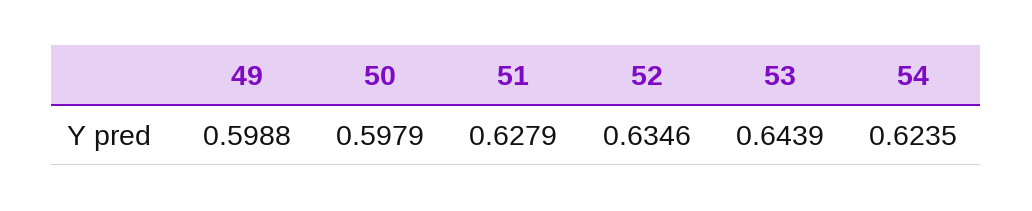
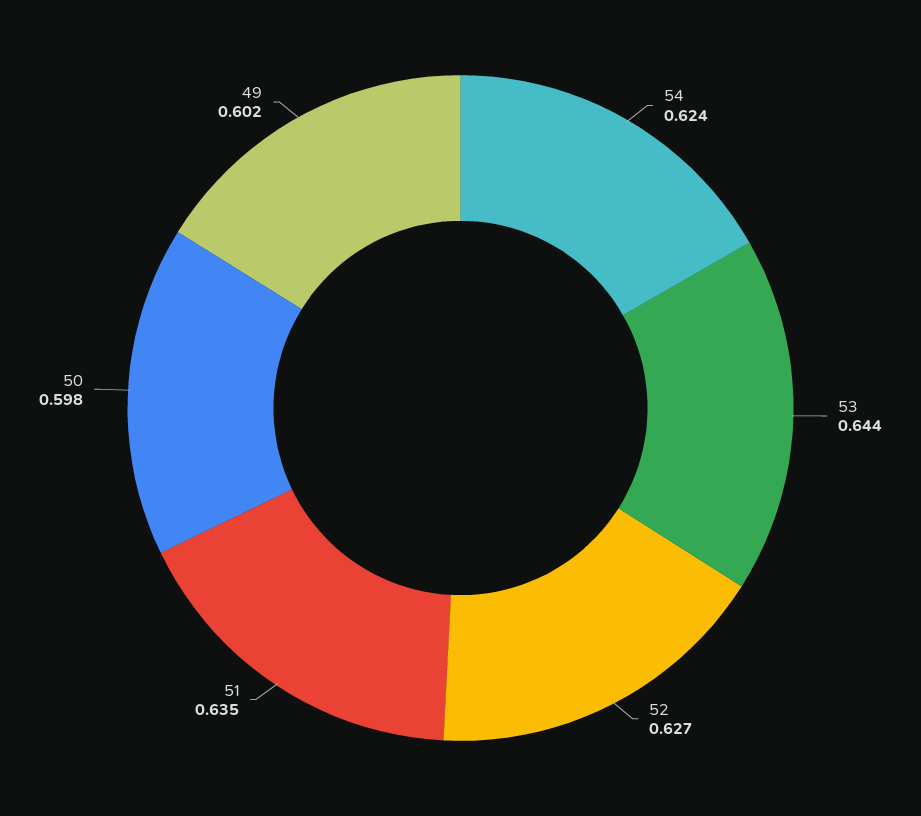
  {
-   "49": 0.5988,
+   "49": 0.602,
    "50": 0.5979,
-   "51": 0.6279,
+   "51": 0.635,
-   "52": 0.6346,
+   "52": 0.627,
    "53": 0.6439,
    "54": 0.6235
  }

